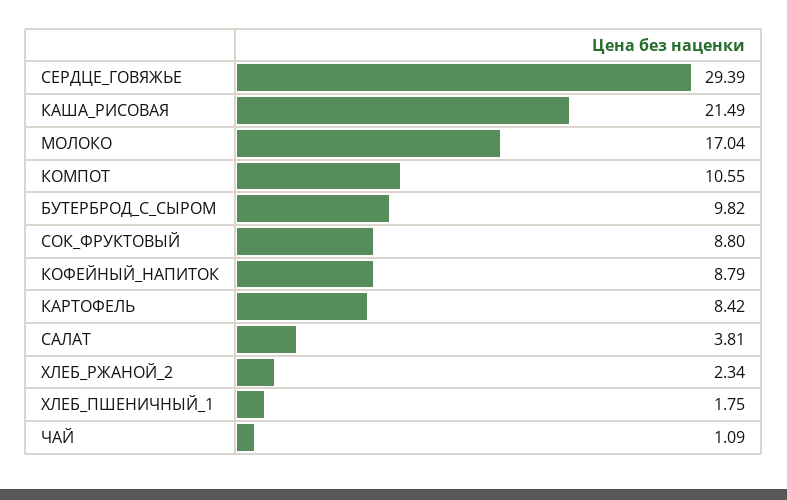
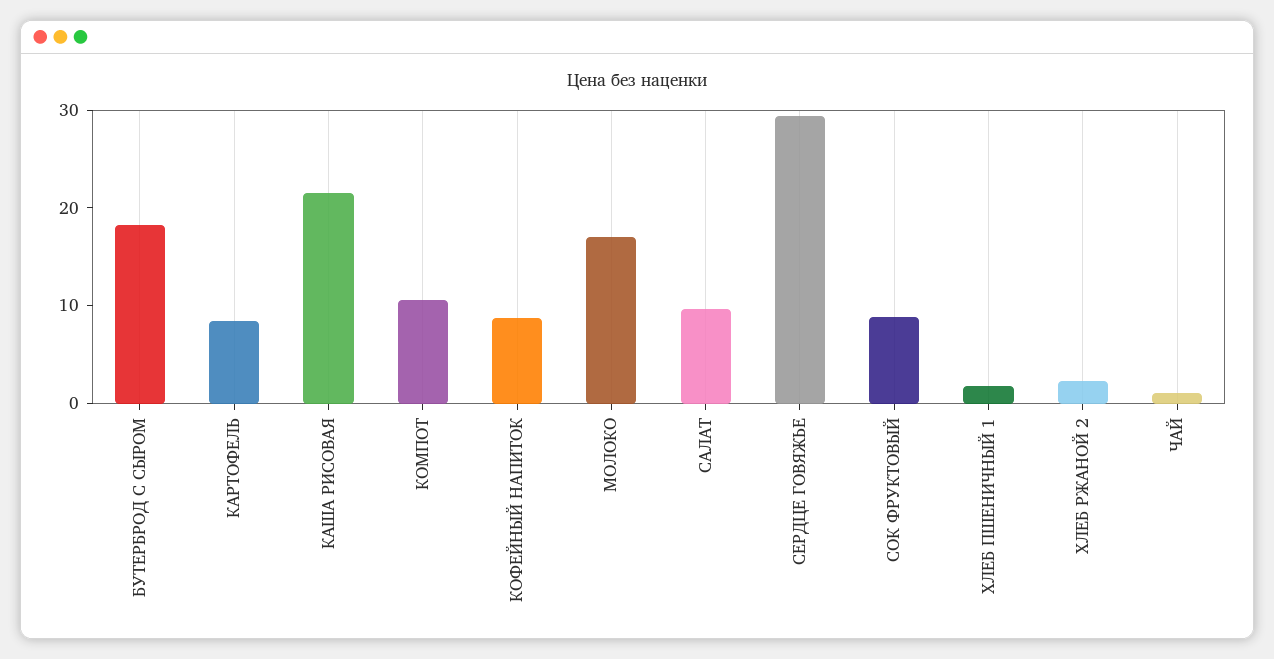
  {
    "СЕРДЦЕ_ГОВЯЖЬЕ": 29.39,
    "КАША_РИСОВАЯ": 21.49,
    "МОЛОКО": 17.04,
    "КОМПОТ": 10.55,
-   "БУТЕРБРОД_С_СЫРОМ": 9.82,
+   "БУТЕРБРОД_С_СЫРОМ": 18,
    "СОК_ФРУКТОВЫЙ": 8.8,
    "КОФЕЙНЫЙ_НАПИТОК": 8.79,
    "КАРТОФЕЛЬ": 8.42,
-   "САЛАТ": 3.81,
+   "САЛАТ": 10,
    "ХЛЕБ_РЖАНОЙ_2": 2.34,
    "ХЛЕБ_ПШЕНИЧНЫЙ_1": 1.75,
    "ЧАЙ": 1.09
  }

